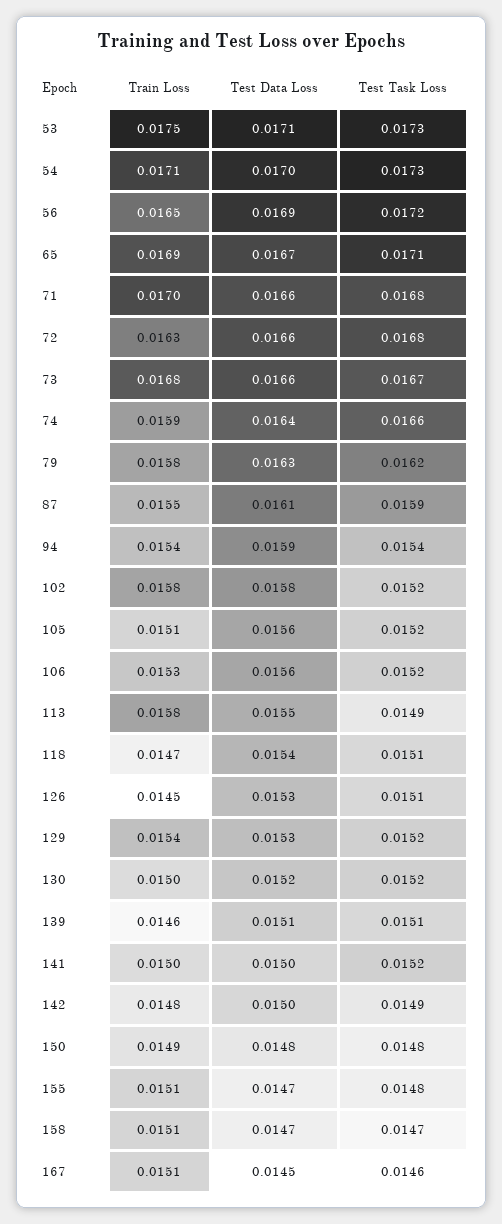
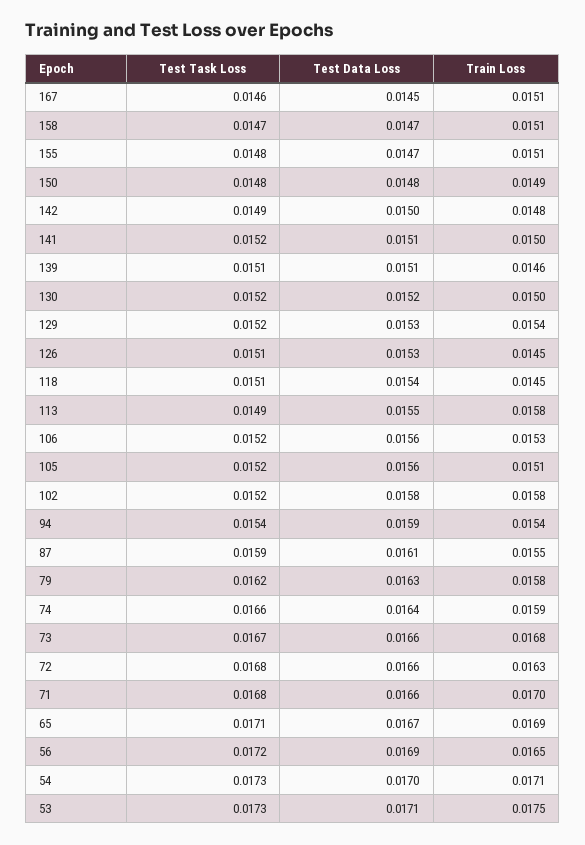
  {
    "Train Loss": {
      "53": 0.0175,
      "54": 0.0171,
      "56": 0.0165,
      "65": 0.0169,
      "71": 0.017,
      "72": 0.0163,
      "73": 0.0168,
      "74": 0.0159,
      "79": 0.0158,
      "87": 0.0155,
      "94": 0.0154,
      "102": 0.0158,
      "105": 0.0151,
      "106": 0.0153,
      "113": 0.0158,
-     "118": 0.0147,
+     "118": 0.0145,
      "126": 0.0145,
      "129": 0.0154,
      "130": 0.015,
      "139": 0.0146,
      "141": 0.015,
      "142": 0.0148,
      "150": 0.0149,
      "155": 0.0151,
      "158": 0.0151,
      "167": 0.0151
    },
    "Test Data Loss": {
      "53": 0.0171,
      "54": 0.017,
      "56": 0.0169,
      "65": 0.0167,
      "71": 0.0166,
      "72": 0.0166,
      "73": 0.0166,
      "74": 0.0164,
      "79": 0.0163,
      "87": 0.0161,
      "94": 0.0159,
      "102": 0.0158,
      "105": 0.0156,
      "106": 0.0156,
      "113": 0.0155,
      "118": 0.0154,
      "126": 0.0153,
      "129": 0.0153,
      "130": 0.0152,
      "139": 0.0151,
-     "141": 0.015,
+     "141": 0.0151,
      "142": 0.015,
      "150": 0.0148,
      "155": 0.0147,
      "158": 0.0147,
      "167": 0.0145
    },
    "Test Task Loss": {
      "53": 0.0173,
      "54": 0.0173,
      "56": 0.0172,
      "65": 0.0171,
      "71": 0.0168,
      "72": 0.0168,
      "73": 0.0167,
      "74": 0.0166,
      "79": 0.0162,
      "87": 0.0159,
      "94": 0.0154,
      "102": 0.0152,
      "105": 0.0152,
      "106": 0.0152,
      "113": 0.0149,
      "118": 0.0151,
      "126": 0.0151,
      "129": 0.0152,
      "130": 0.0152,
      "139": 0.0151,
      "141": 0.0152,
      "142": 0.0149,
      "150": 0.0148,
      "155": 0.0148,
      "158": 0.0147,
      "167": 0.0146
    }
  }

